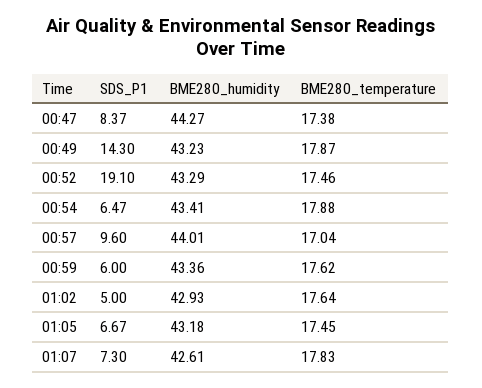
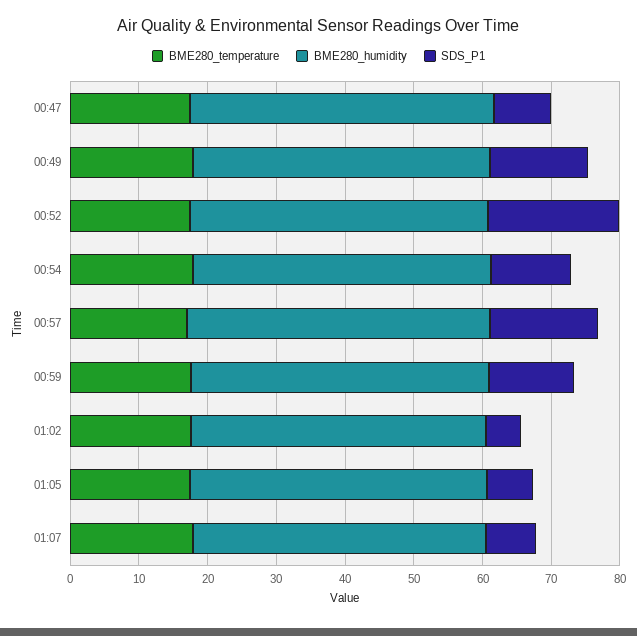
  {
    "SDS_P1": {
      "00:47": 8.37,
      "00:49": 14.3,
      "00:52": 19.1,
-     "00:54": 6.47,
+     "00:54": 12,
-     "00:57": 9.6,
+     "00:57": 16,
-     "00:59": 6,
+     "00:59": 12,
      "01:02": 5,
      "01:05": 6.67,
      "01:07": 7.3
    },
    "BME280_humidity": {
      "00:47": 44.27,
      "00:49": 43.23,
      "00:52": 43.29,
      "00:54": 43.41,
      "00:57": 44.01,
      "00:59": 43.36,
      "01:02": 42.93,
      "01:05": 43.18,
      "01:07": 42.61
    },
    "BME280_temperature": {
      "00:47": 17.38,
      "00:49": 17.87,
      "00:52": 17.46,
      "00:54": 17.88,
      "00:57": 17.04,
      "00:59": 17.62,
      "01:02": 17.64,
      "01:05": 17.45,
      "01:07": 17.83
    }
  }

